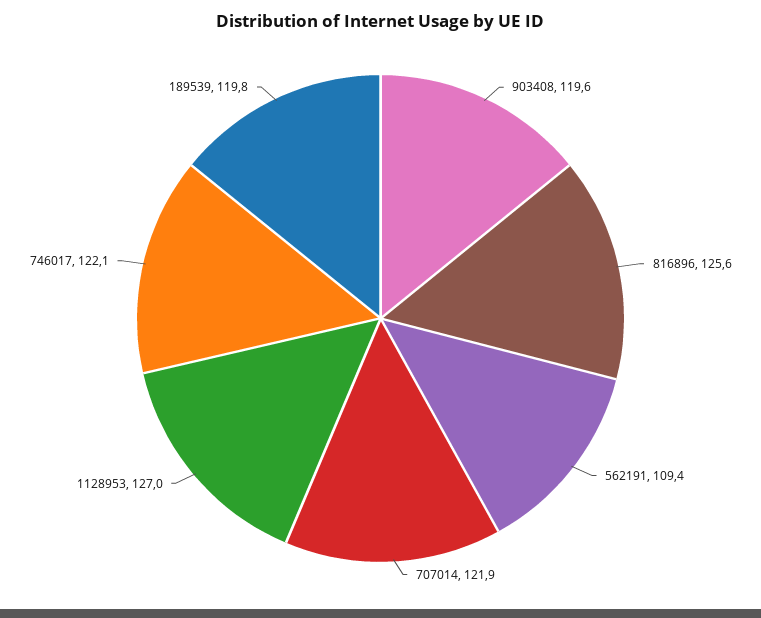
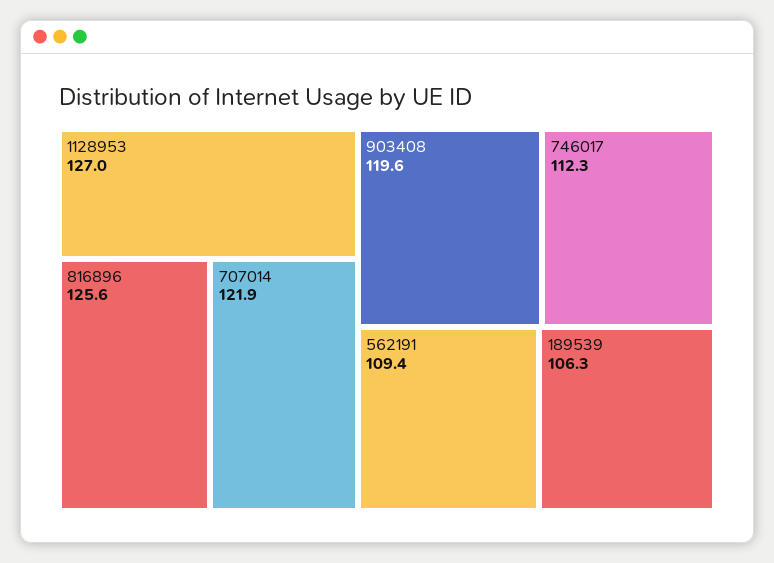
  {
    "903408": 119.6,
    "816896": 125.6,
    "562191": 109.4,
    "707014": 121.9,
    "1128953": 127,
-   "746017": 122.1,
+   "746017": 112.3,
-   "189539": 119.8
+   "189539": 106.3
  }

